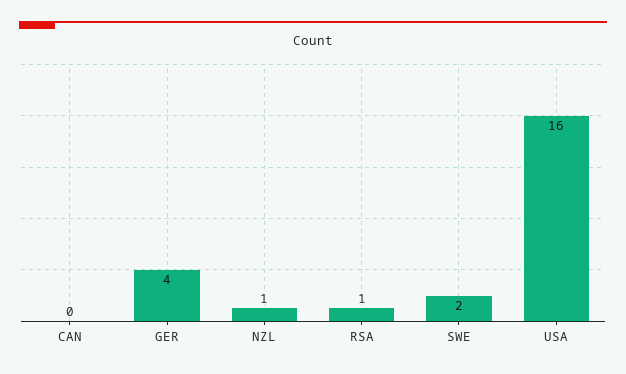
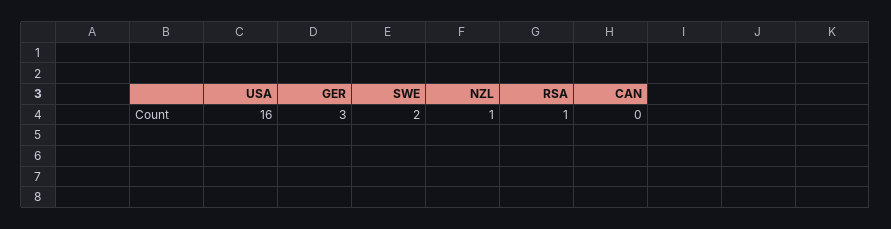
  {
    "CAN": 0,
-   "GER": 4,
+   "GER": 3,
    "NZL": 1,
    "RSA": 1,
    "SWE": 2,
    "USA": 16
  }

